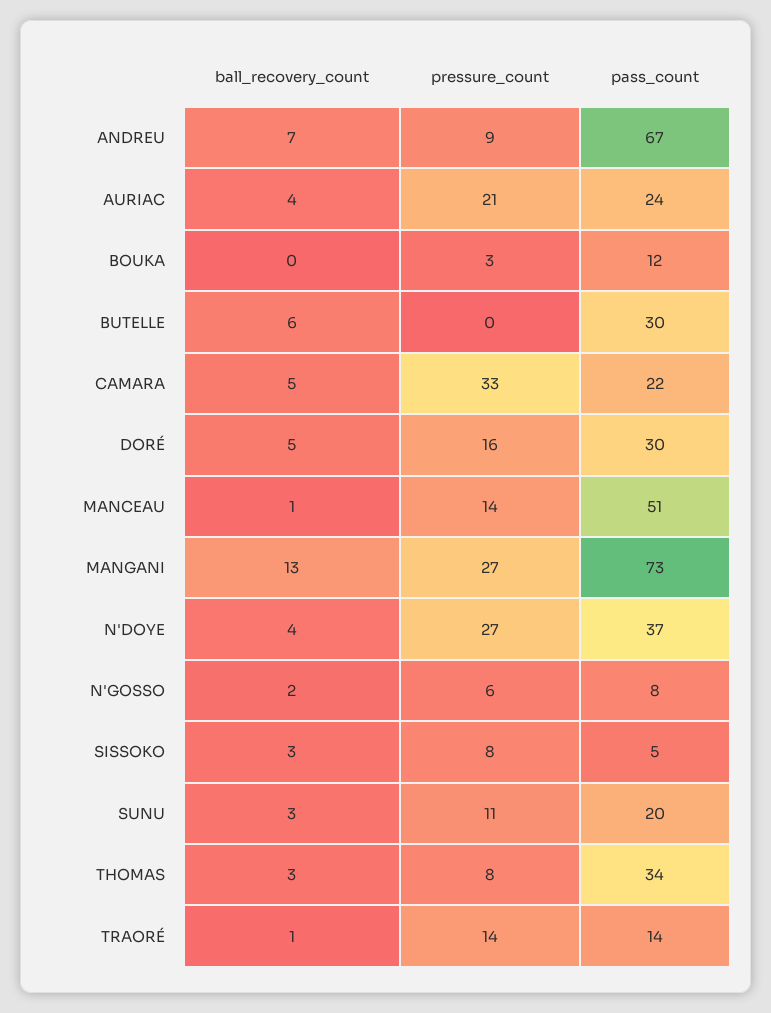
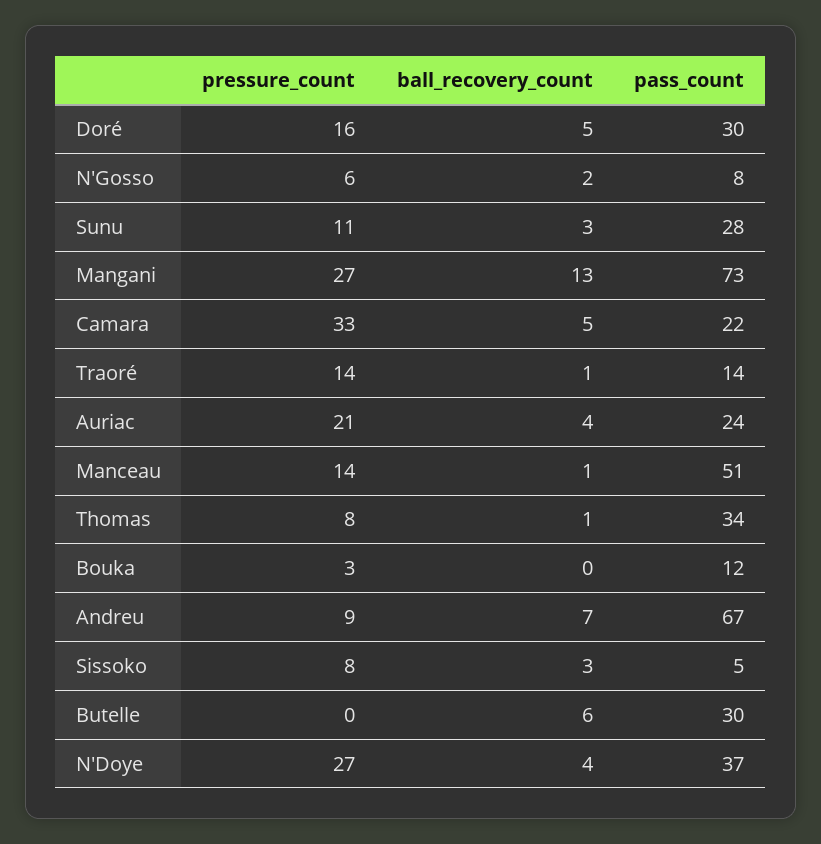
  {
    "ball_recovery_count": {
      "ANDREU": 7,
      "AURIAC": 4,
      "BOUKA": 0,
      "BUTELLE": 6,
      "CAMARA": 5,
      "DORÉ": 5,
      "MANCEAU": 1,
      "MANGANI": 13,
      "N'DOYE": 4,
      "N'GOSSO": 2,
      "SISSOKO": 3,
      "SUNU": 3,
-     "THOMAS": 3,
+     "THOMAS": 1,
      "TRAORÉ": 1
    },
    "pressure_count": {
      "ANDREU": 9,
      "AURIAC": 21,
      "BOUKA": 3,
      "BUTELLE": 0,
      "CAMARA": 33,
      "DORÉ": 16,
      "MANCEAU": 14,
      "MANGANI": 27,
      "N'DOYE": 27,
      "N'GOSSO": 6,
      "SISSOKO": 8,
      "SUNU": 11,
      "THOMAS": 8,
      "TRAORÉ": 14
    },
    "pass_count": {
      "ANDREU": 67,
      "AURIAC": 24,
      "BOUKA": 12,
      "BUTELLE": 30,
      "CAMARA": 22,
      "DORÉ": 30,
      "MANCEAU": 51,
      "MANGANI": 73,
      "N'DOYE": 37,
      "N'GOSSO": 8,
      "SISSOKO": 5,
-     "SUNU": 20,
+     "SUNU": 28,
      "THOMAS": 34,
      "TRAORÉ": 14
    }
  }

